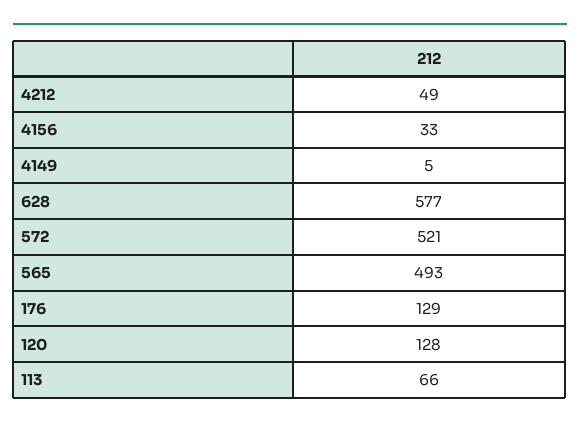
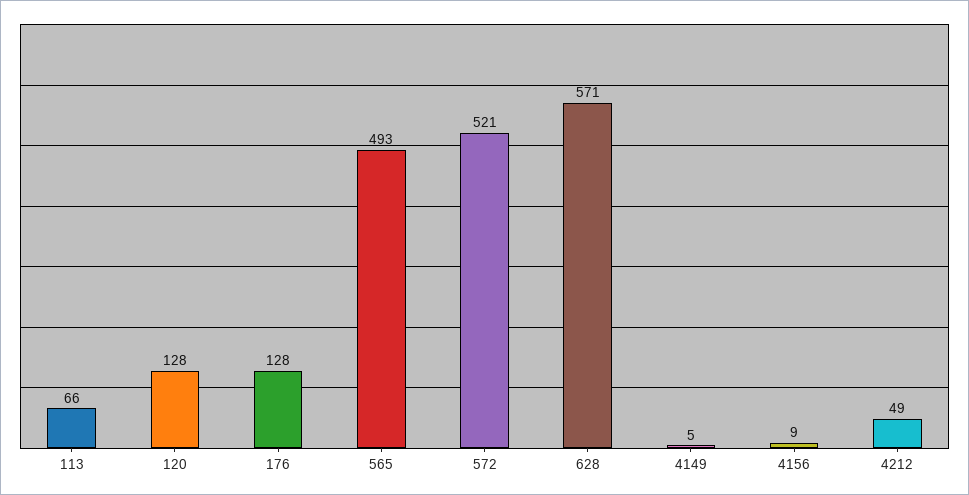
  {
    "4212": 49,
-   "4156": 33,
+   "4156": 9,
    "4149": 5,
-   "628": 577,
+   "628": 571,
    "572": 521,
    "565": 493,
-   "176": 129,
+   "176": 128,
    "120": 128,
    "113": 66
  }

